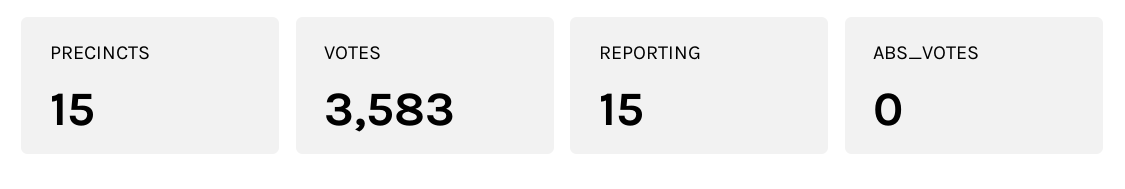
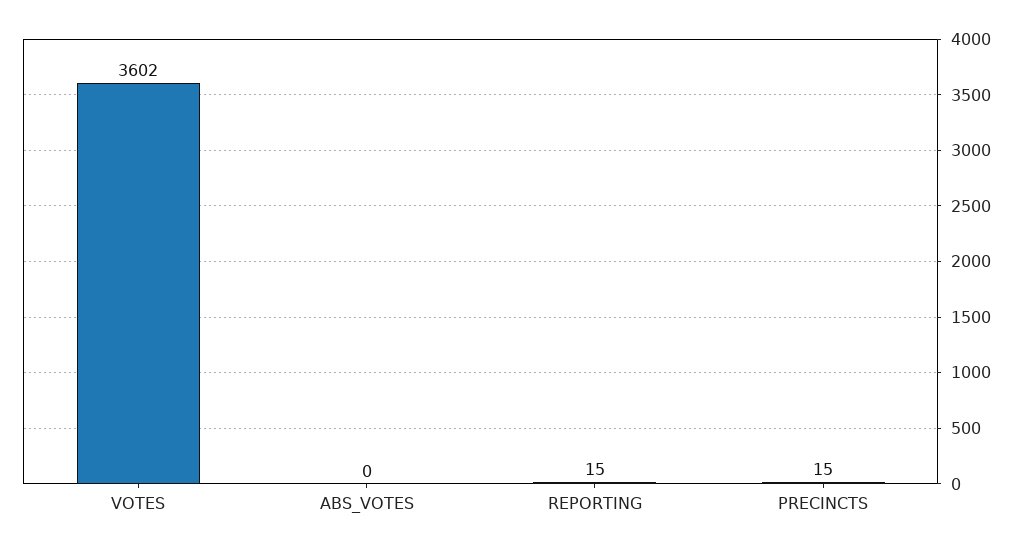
  {
    "PRECINCTS": 15,
-   "VOTES": 3583,
+   "VOTES": 3602,
    "REPORTING": 15,
    "ABS_VOTES": 0
  }

